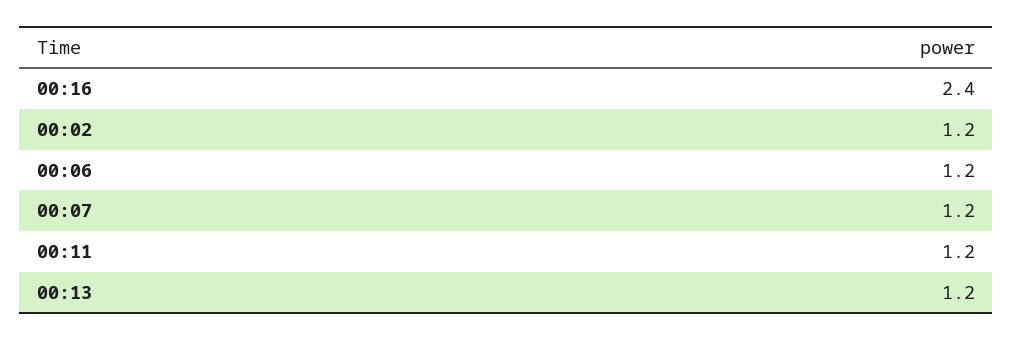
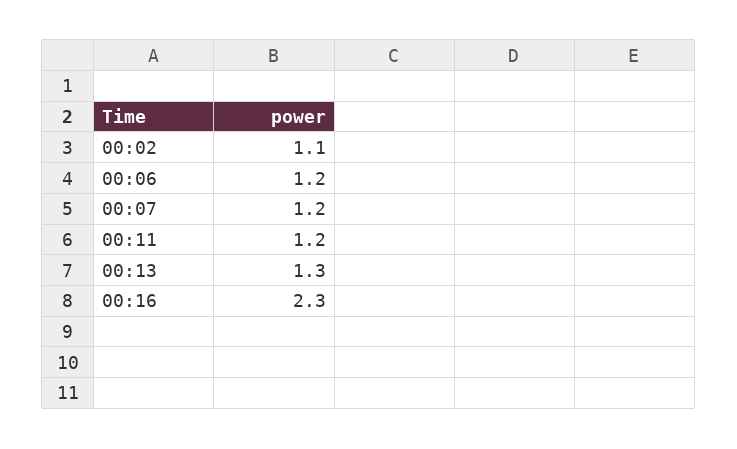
  {
-   "00:16": 2.4,
+   "00:16": 2.3,
-   "00:02": 1.2,
+   "00:02": 1.1,
    "00:06": 1.2,
    "00:07": 1.2,
    "00:11": 1.2,
-   "00:13": 1.2
+   "00:13": 1.3
  }

